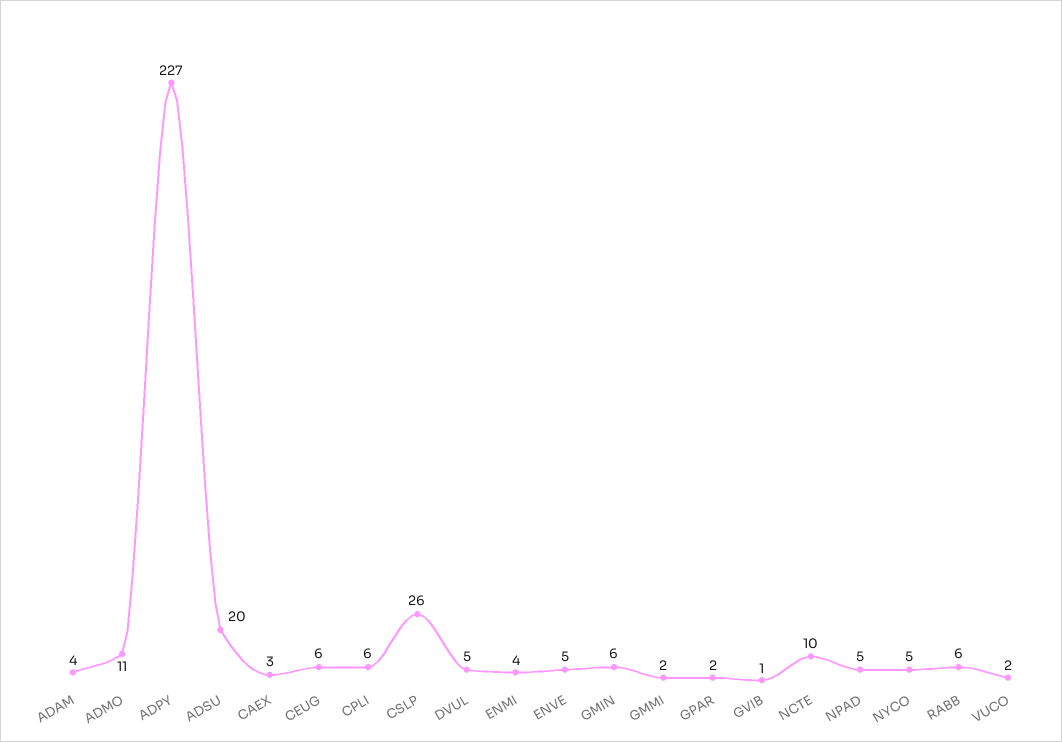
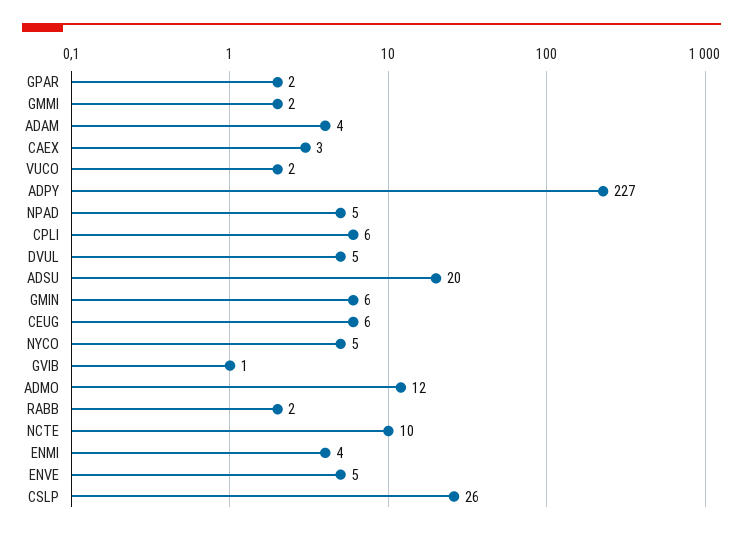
  {
    "ADAM": 4,
-   "ADMO": 11,
+   "ADMO": 12,
    "ADPY": 227,
    "ADSU": 20,
    "CAEX": 3,
    "CEUG": 6,
    "CPLI": 6,
    "CSLP": 26,
    "DVUL": 5,
    "ENMI": 4,
    "ENVE": 5,
    "GMIN": 6,
    "GMMI": 2,
    "GPAR": 2,
    "GVIB": 1,
    "NCTE": 10,
    "NPAD": 5,
    "NYCO": 5,
-   "RABB": 6,
+   "RABB": 2,
    "VUCO": 2
  }

